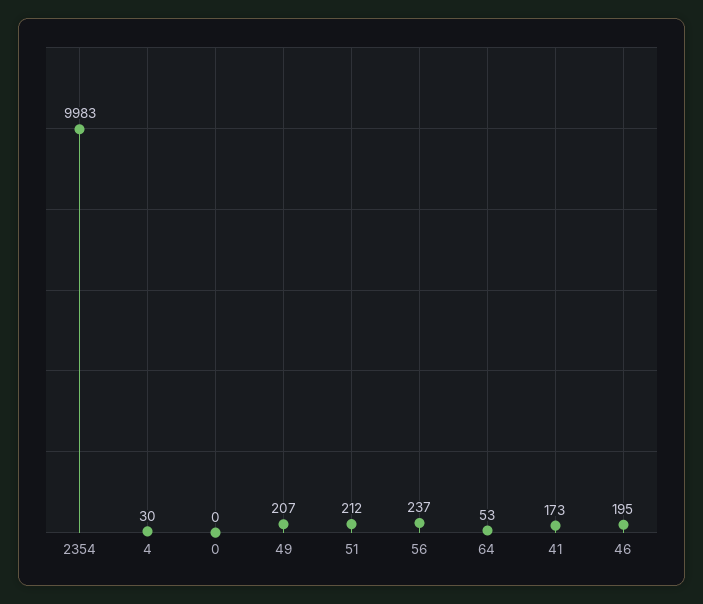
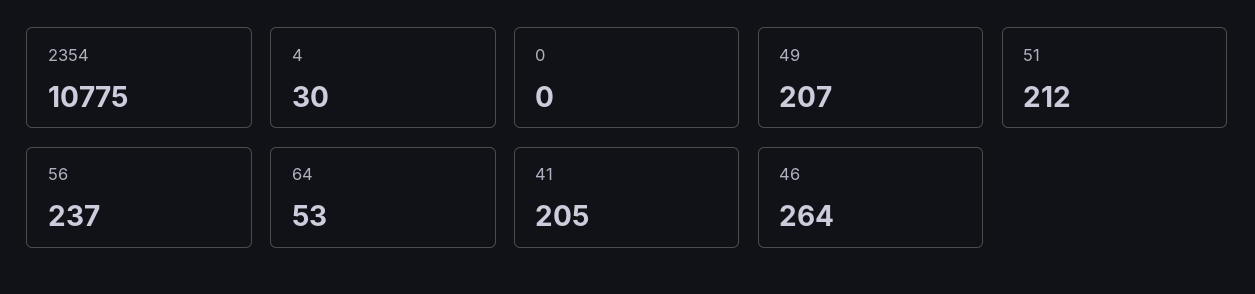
  {
-   "2354": 9983,
+   "2354": 10775,
    "4": 30,
    "0": 0,
    "49": 207,
    "51": 212,
    "56": 237,
    "64": 53,
-   "41": 173,
+   "41": 205,
-   "46": 195
+   "46": 264
  }

